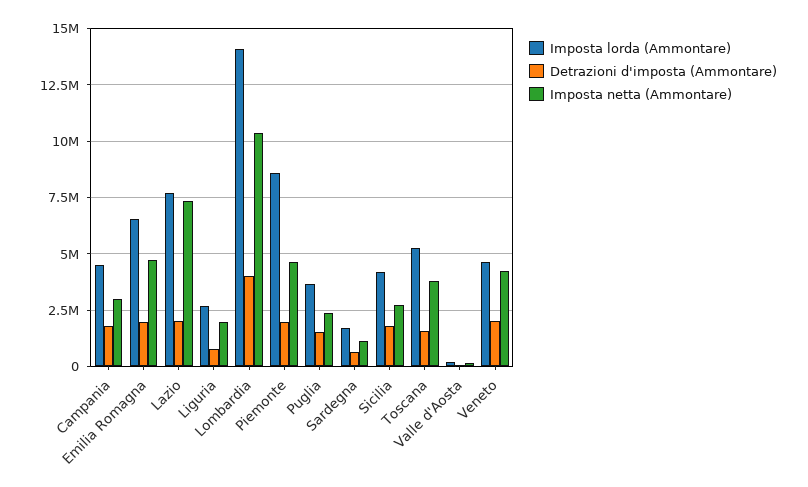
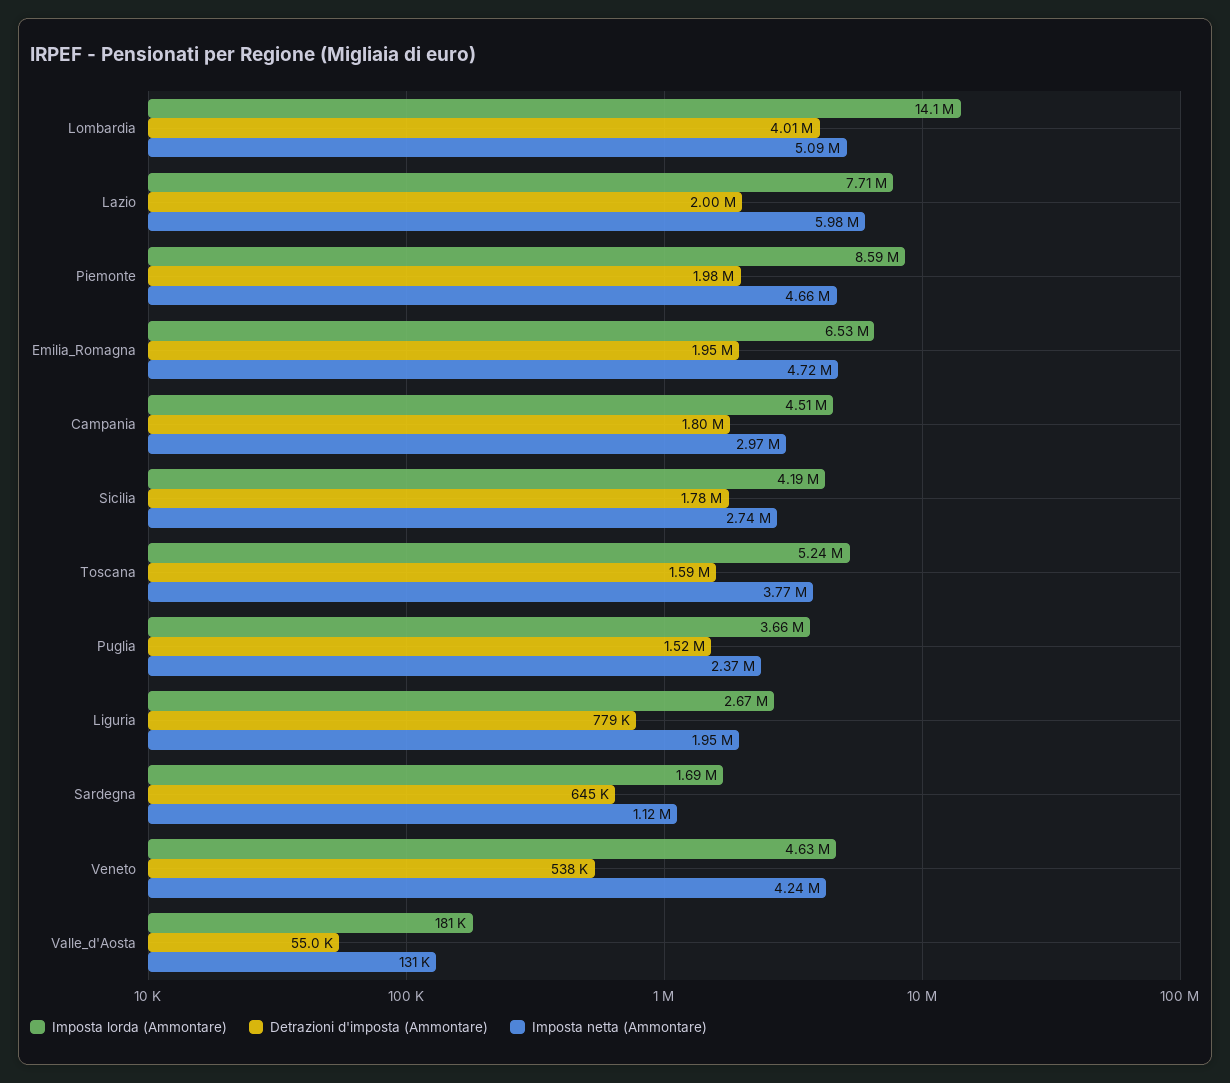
  {
    "Imposta lorda (Ammontare)": {
      "Campania": 4510000,
      "Emilia Romagna": 6530000,
      "Lazio": 7710000,
      "Liguria": 2670000,
      "Lombardia": 14100000,
      "Piemonte": 8590000,
      "Puglia": 3660000,
      "Sardegna": 1690000,
      "Sicilia": 4190000,
      "Toscana": 5240000,
      "Valle d'Aosta": 181000,
      "Veneto": 4630000
    },
    "Detrazioni d'imposta (Ammontare)": {
      "Campania": 1800000,
      "Emilia Romagna": 1950000,
      "Lazio": 2000000,
      "Liguria": 779000,
      "Lombardia": 4010000,
      "Piemonte": 1980000,
      "Puglia": 1520000,
      "Sardegna": 645000,
      "Sicilia": 1780000,
      "Toscana": 1590000,
      "Valle d'Aosta": 55000,
-     "Veneto": 2000000
+     "Veneto": 538000
    },
    "Imposta netta (Ammontare)": {
      "Campania": 2970000,
      "Emilia Romagna": 4720000,
-     "Lazio": 7500000,
+     "Lazio": 5980000,
      "Liguria": 1950000,
-     "Lombardia": 10500000,
+     "Lombardia": 5090000,
      "Piemonte": 4660000,
      "Puglia": 2370000,
      "Sardegna": 1120000,
      "Sicilia": 2740000,
      "Toscana": 3770000,
      "Valle d'Aosta": 131000,
      "Veneto": 4240000
    }
  }

